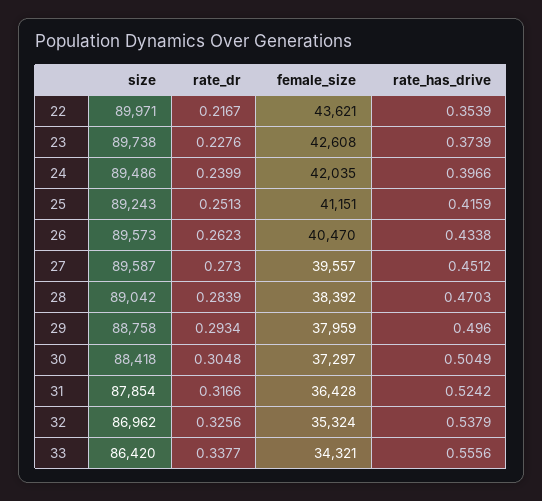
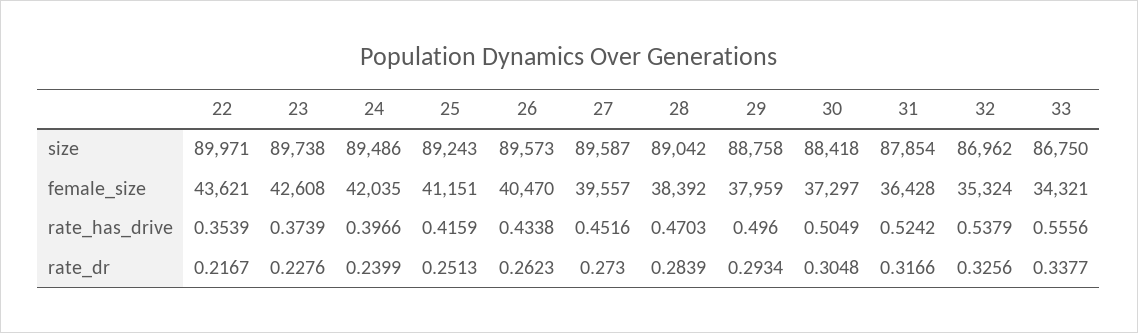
  {
    "size": {
      "22": 89971,
      "23": 89738,
      "24": 89486,
      "25": 89243,
      "26": 89573,
      "27": 89587,
      "28": 89042,
      "29": 88758,
      "30": 88418,
      "31": 87854,
      "32": 86962,
-     "33": 86420
+     "33": 86750
    },
    "rate_dr": {
      "22": 0.2167,
      "23": 0.2276,
      "24": 0.2399,
      "25": 0.2513,
      "26": 0.2623,
      "27": 0.273,
      "28": 0.2839,
      "29": 0.2934,
      "30": 0.3048,
      "31": 0.3166,
      "32": 0.3256,
      "33": 0.3377
    },
    "female_size": {
      "22": 43621,
      "23": 42608,
      "24": 42035,
      "25": 41151,
      "26": 40470,
      "27": 39557,
      "28": 38392,
      "29": 37959,
      "30": 37297,
      "31": 36428,
      "32": 35324,
      "33": 34321
    },
    "rate_has_drive": {
      "22": 0.3539,
      "23": 0.3739,
      "24": 0.3966,
      "25": 0.4159,
      "26": 0.4338,
-     "27": 0.4512,
+     "27": 0.4516,
      "28": 0.4703,
      "29": 0.496,
      "30": 0.5049,
      "31": 0.5242,
      "32": 0.5379,
      "33": 0.5556
    }
  }

